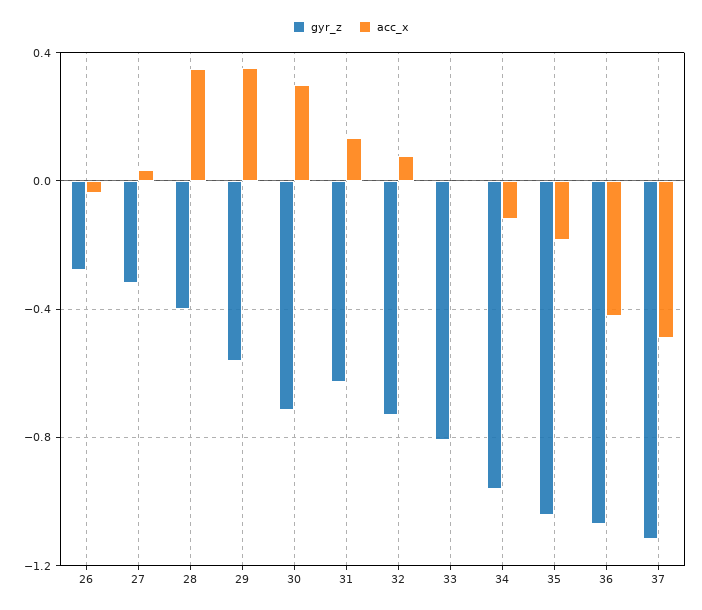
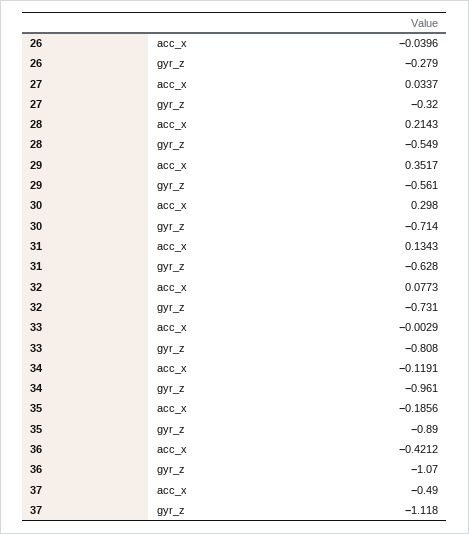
  {
    "gyr_z": {
      "26": -0.279,
      "27": -0.32,
-     "28": -0.4,
+     "28": -0.549,
      "29": -0.561,
      "30": -0.714,
      "31": -0.628,
      "32": -0.731,
      "33": -0.808,
      "34": -0.961,
-     "35": -1.05,
+     "35": -0.89,
      "36": -1.07,
      "37": -1.118
    },
    "acc_x": {
      "26": -0.0396,
      "27": 0.0337,
-     "28": 0.35,
+     "28": 0.2143,
      "29": 0.3517,
      "30": 0.298,
      "31": 0.1343,
      "32": 0.0773,
      "33": -0.0029,
      "34": -0.1191,
      "35": -0.1856,
      "36": -0.4212,
      "37": -0.49
    }
  }

